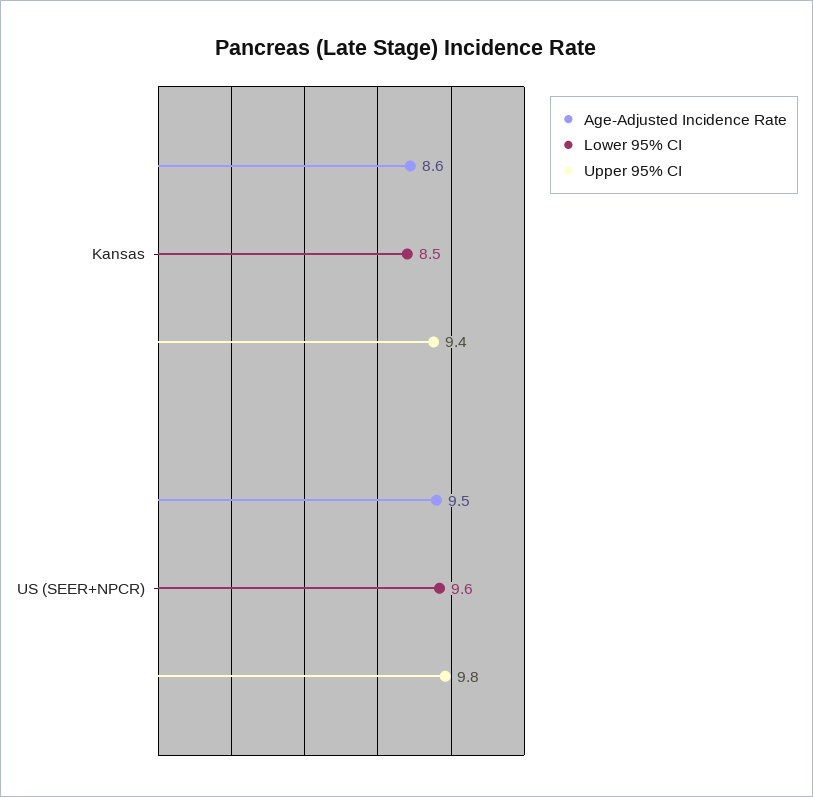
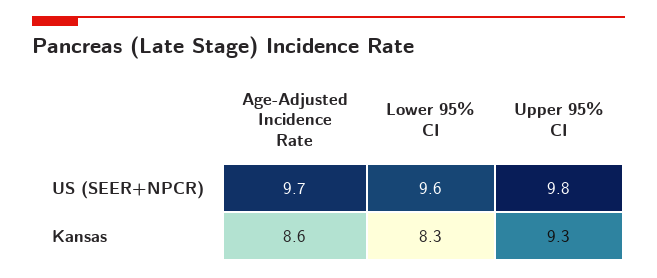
  {
    "Age-Adjusted Incidence Rate": {
      "Kansas": 8.6,
-     "US (SEER+NPCR)": 9.5
+     "US (SEER+NPCR)": 9.7
    },
    "Lower 95% CI": {
-     "Kansas": 8.5,
+     "Kansas": 8.3,
      "US (SEER+NPCR)": 9.6
    },
    "Upper 95% CI": {
-     "Kansas": 9.4,
+     "Kansas": 9.3,
      "US (SEER+NPCR)": 9.8
    }
  }

